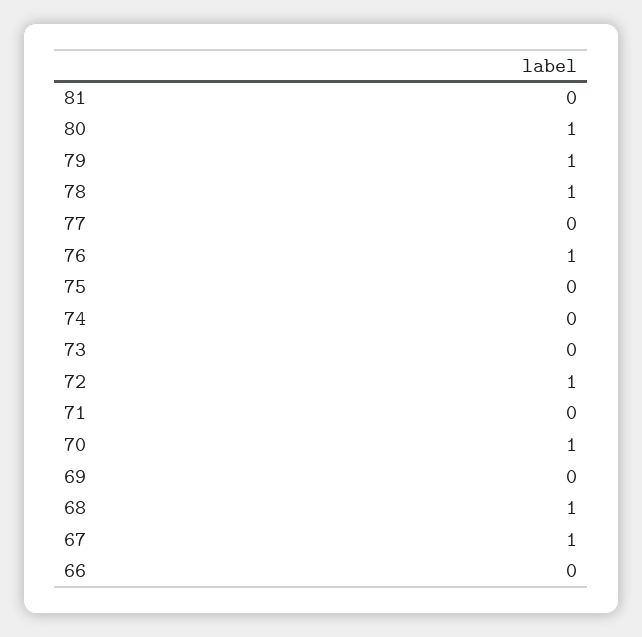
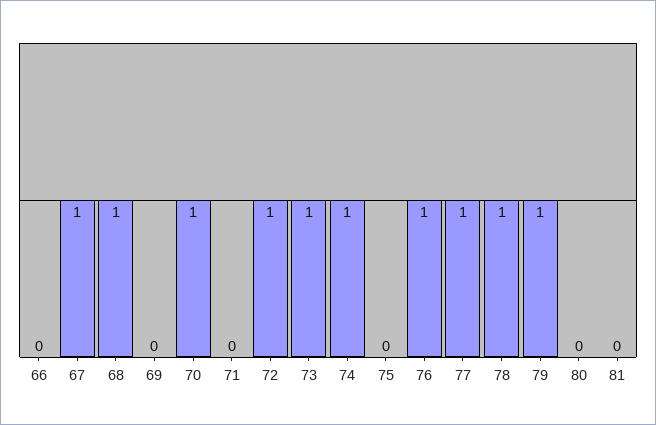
  {
    "81": 0,
-   "80": 1,
+   "80": 0,
    "79": 1,
    "78": 1,
-   "77": 0,
+   "77": 1,
    "76": 1,
    "75": 0,
-   "74": 0,
+   "74": 1,
-   "73": 0,
+   "73": 1,
    "72": 1,
    "71": 0,
    "70": 1,
    "69": 0,
    "68": 1,
    "67": 1,
    "66": 0
  }

